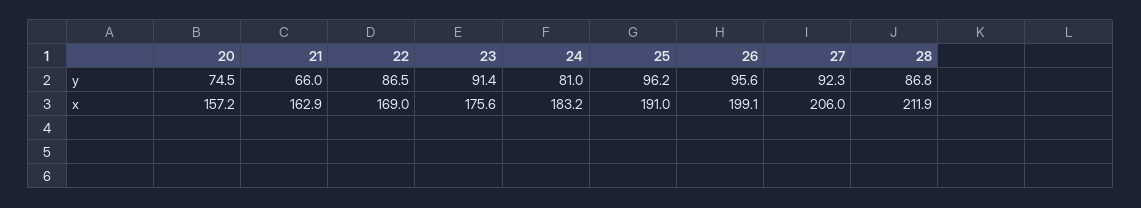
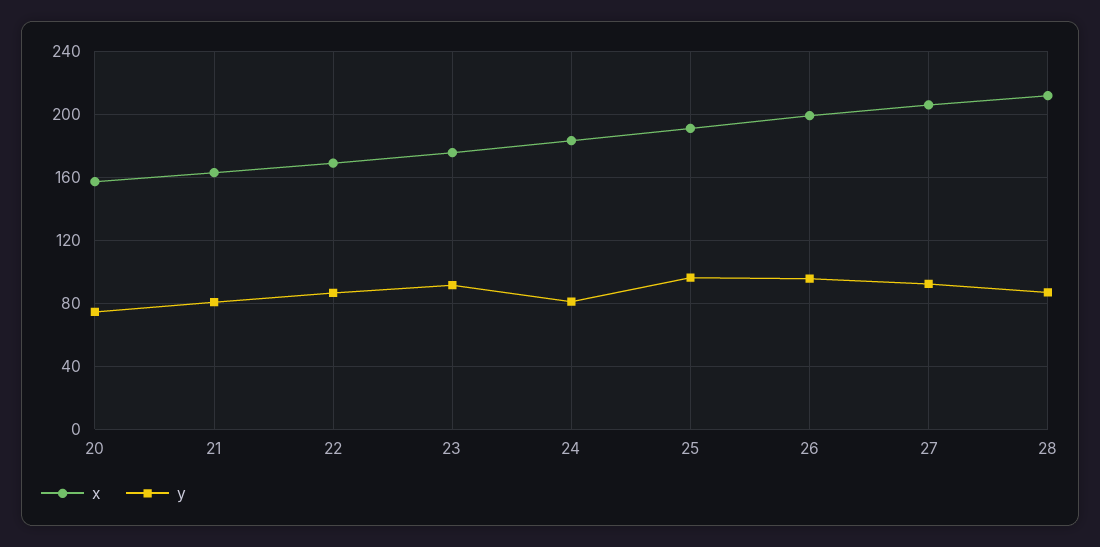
  {
    "y": {
      "20": 74.5,
-     "21": 66,
+     "21": 80,
      "22": 86.5,
      "23": 91.4,
      "24": 81,
      "25": 96.2,
      "26": 95.6,
      "27": 92.3,
      "28": 86.8
    },
    "x": {
      "20": 157.2,
      "21": 162.9,
      "22": 169,
      "23": 175.6,
      "24": 183.2,
      "25": 191,
      "26": 199.1,
      "27": 206,
      "28": 211.9
    }
  }

